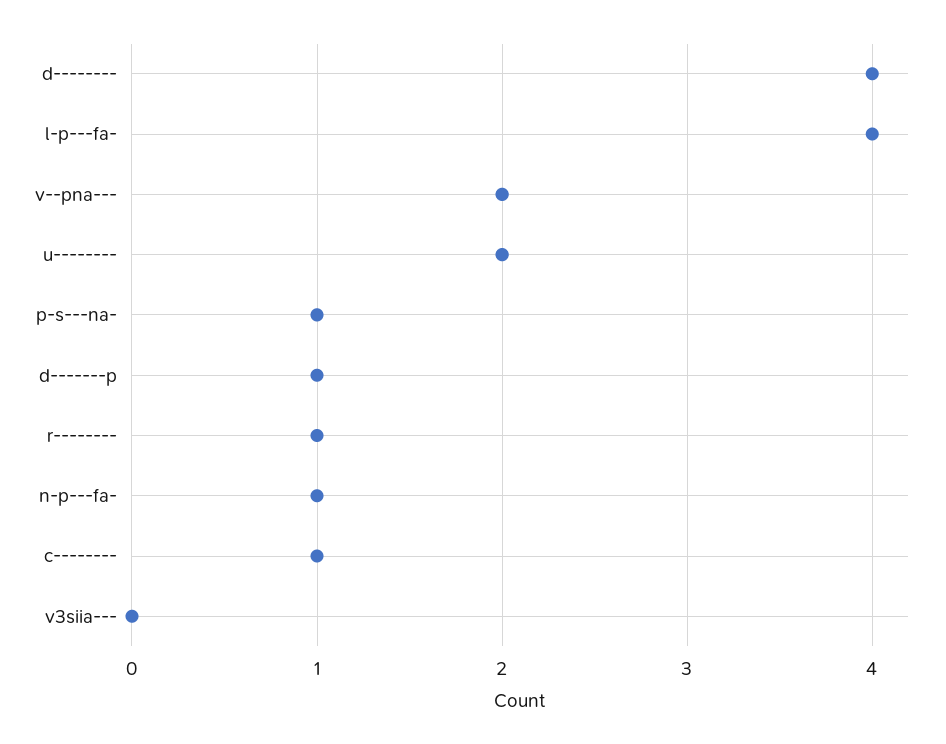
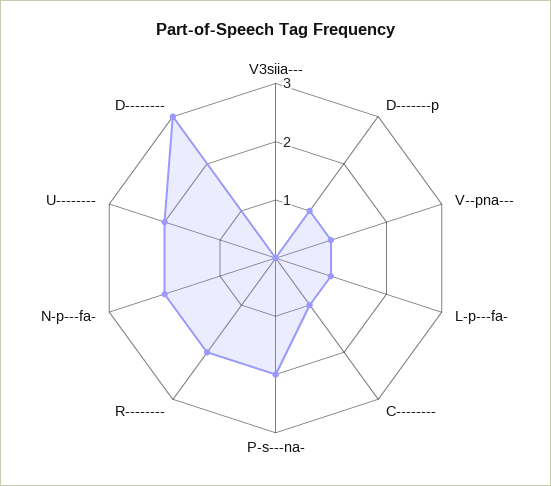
  {
-   "d--------": 4,
+   "d--------": 3,
-   "l-p---fa-": 4,
+   "l-p---fa-": 1,
-   "v--pna---": 2,
+   "v--pna---": 1,
    "u--------": 2,
-   "p-s---na-": 1,
+   "p-s---na-": 2,
    "d-------p": 1,
-   "r--------": 1,
+   "r--------": 2,
-   "n-p---fa-": 1,
+   "n-p---fa-": 2,
    "c--------": 1,
    "v3siia---": 0
  }

